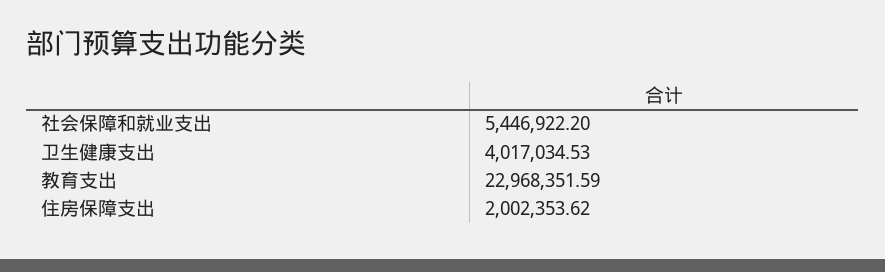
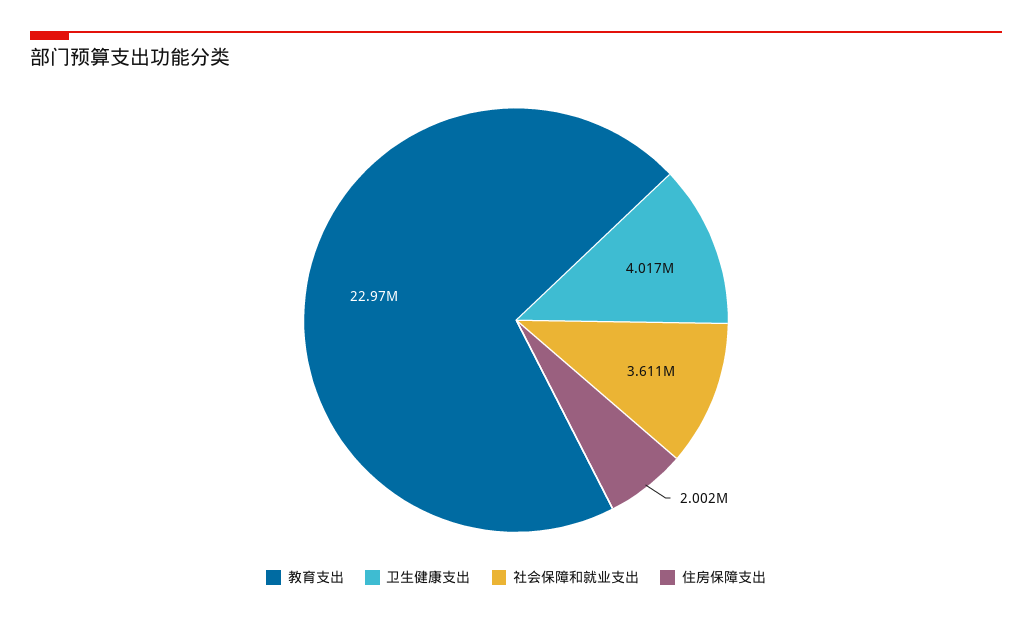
  {
-   "社会保障和就业支出": 5446922.2,
+   "社会保障和就业支出": 3611000,
    "卫生健康支出": 4017034.53,
    "教育支出": 22968351.59,
    "住房保障支出": 2002353.62
  }

